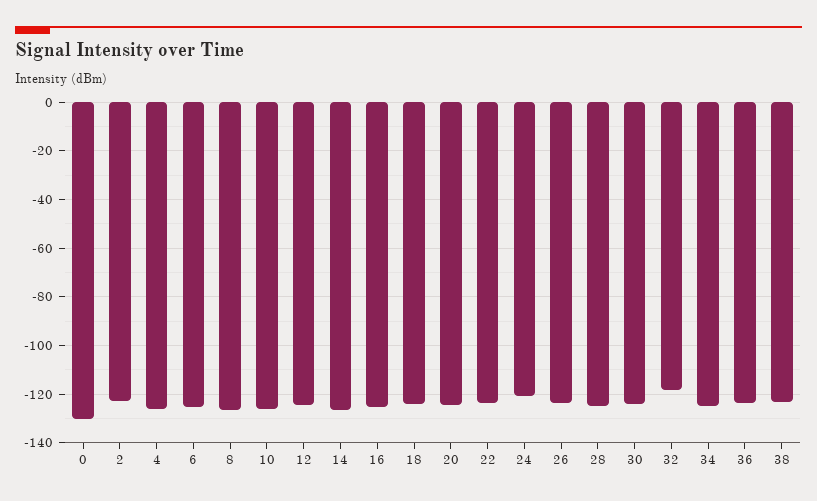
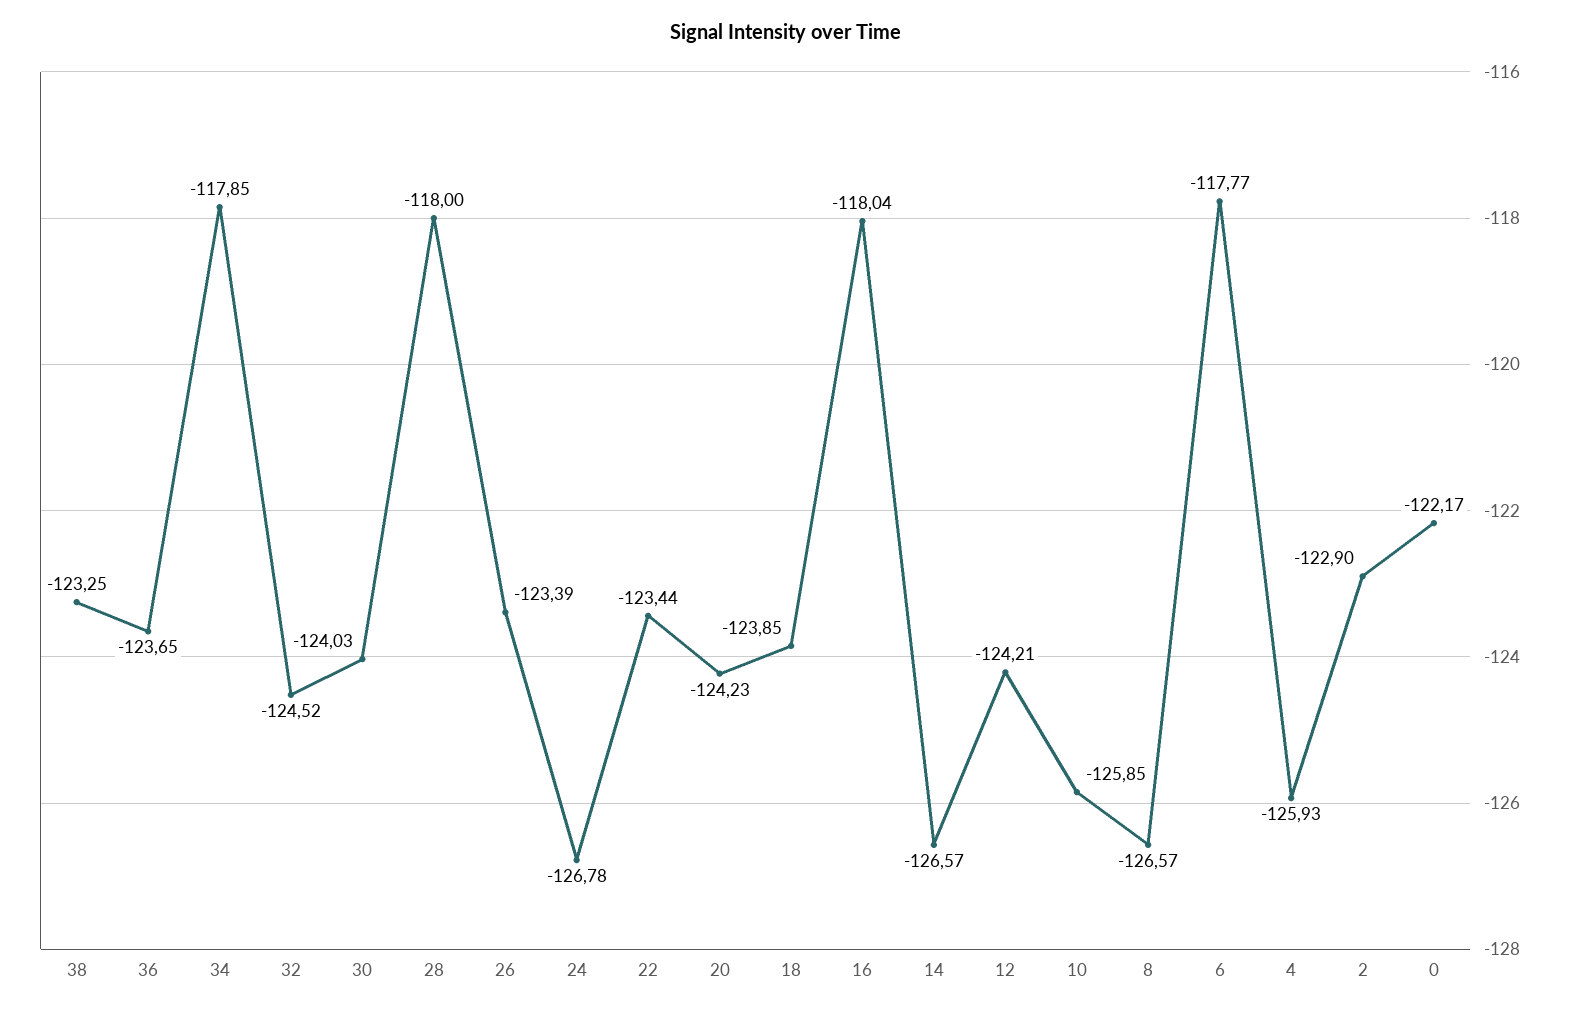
  {
-   "0": -130,
+   "0": -122.17,
    "2": -122.9,
    "4": -125.93,
-   "6": -125,
+   "6": -117.77,
    "8": -126.57,
    "10": -125.85,
    "12": -124.21,
    "14": -126.57,
-   "16": -125,
+   "16": -118.04,
    "18": -123.85,
    "20": -124.23,
    "22": -123.44,
-   "24": -120,
+   "24": -126.78,
    "26": -123.39,
-   "28": -125,
+   "28": -118,
    "30": -124.03,
-   "32": -117.5,
+   "32": -124.52,
-   "34": -125,
+   "34": -117.85,
    "36": -123.65,
    "38": -123.25
  }

